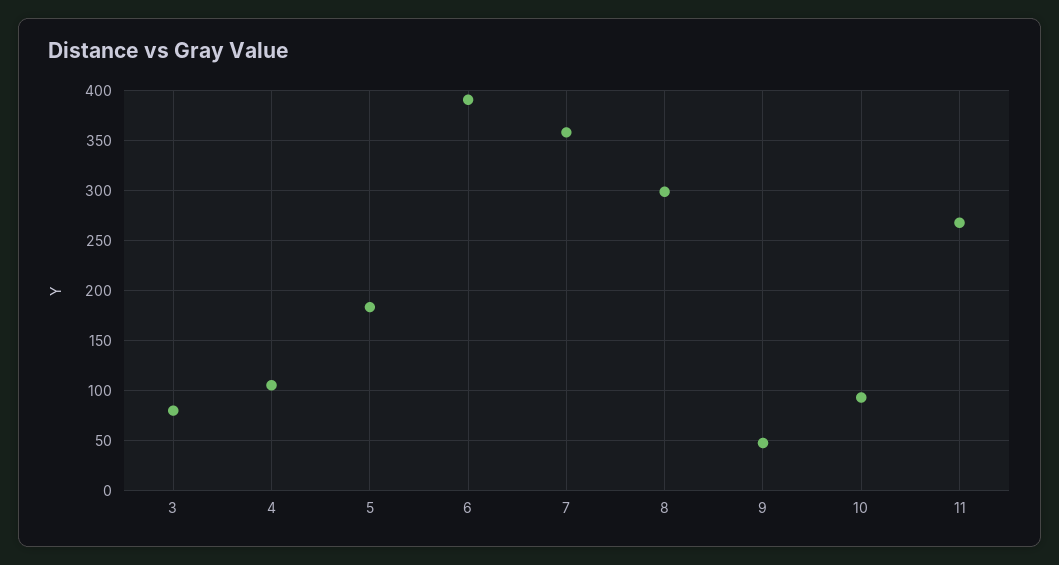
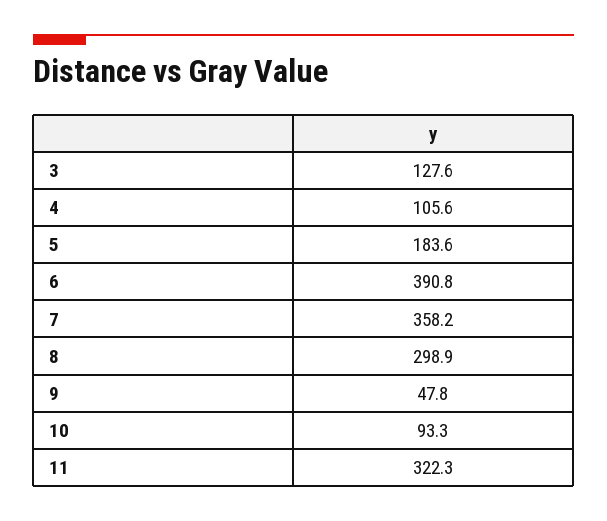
  {
-   "3": 80,
+   "3": 127.6,
    "4": 105.6,
    "5": 183.6,
    "6": 390.8,
    "7": 358.2,
    "8": 298.9,
    "9": 47.8,
    "10": 93.3,
-   "11": 270
+   "11": 322.3
  }

